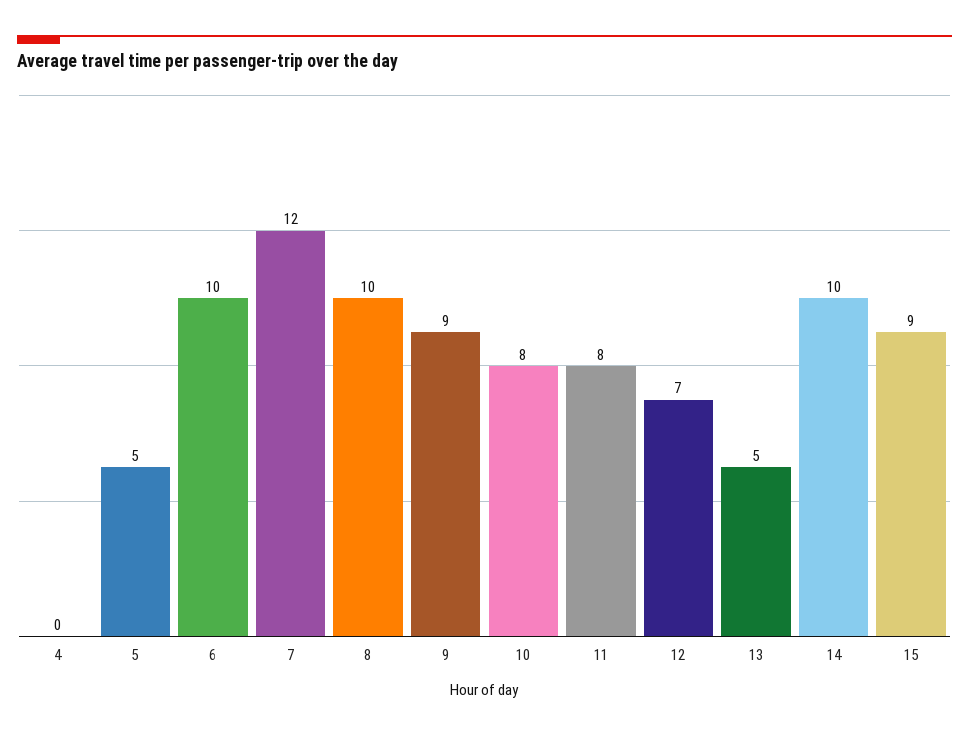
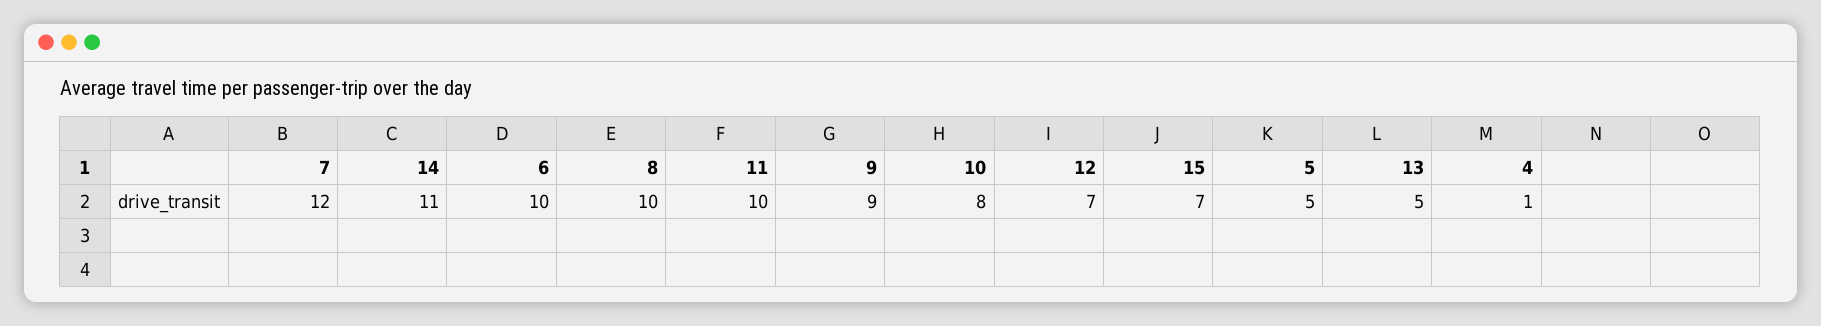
  {
-   "4": 0,
+   "4": 1,
    "5": 5,
    "6": 10,
    "7": 12,
    "8": 10,
    "9": 9,
    "10": 8,
-   "11": 8,
+   "11": 10,
    "12": 7,
    "13": 5,
-   "14": 10,
+   "14": 11,
-   "15": 9
+   "15": 7
  }

